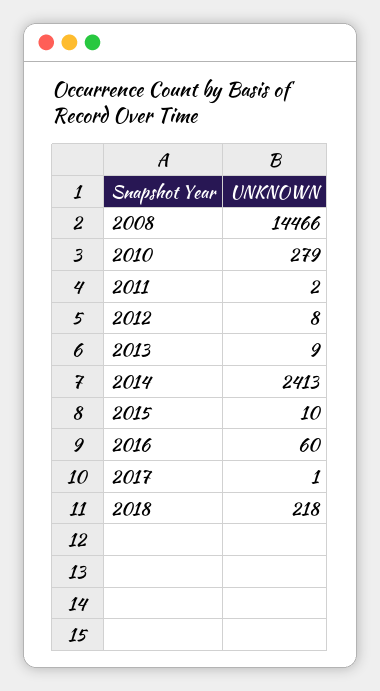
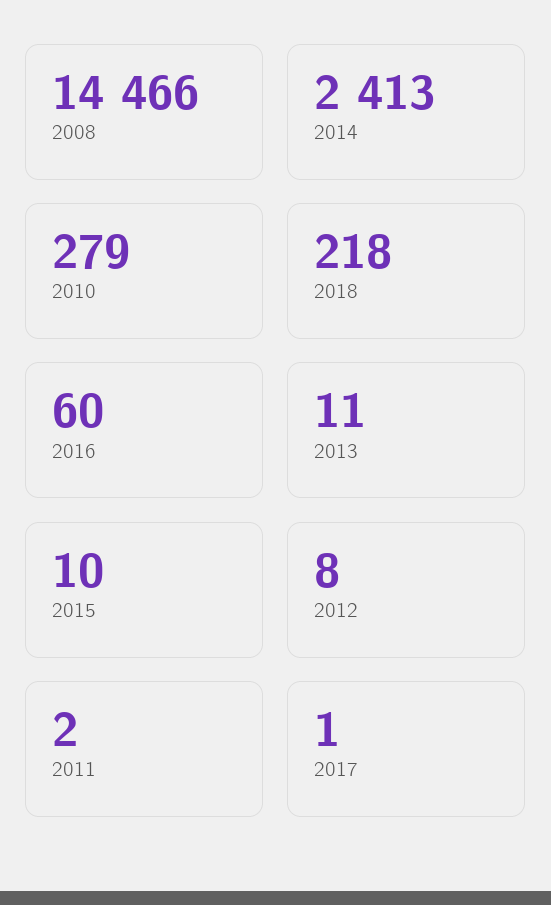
  {
    "2008": 14466,
    "2010": 279,
    "2011": 2,
    "2012": 8,
-   "2013": 9,
+   "2013": 11,
    "2014": 2413,
    "2015": 10,
    "2016": 60,
    "2017": 1,
    "2018": 218
  }

